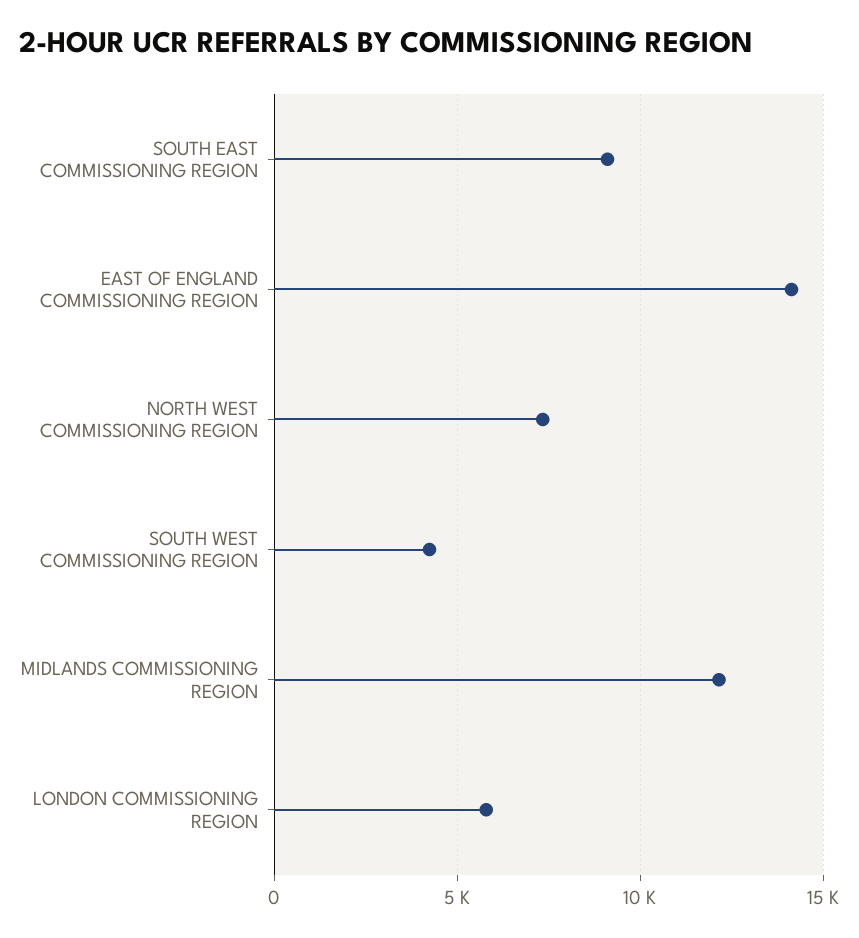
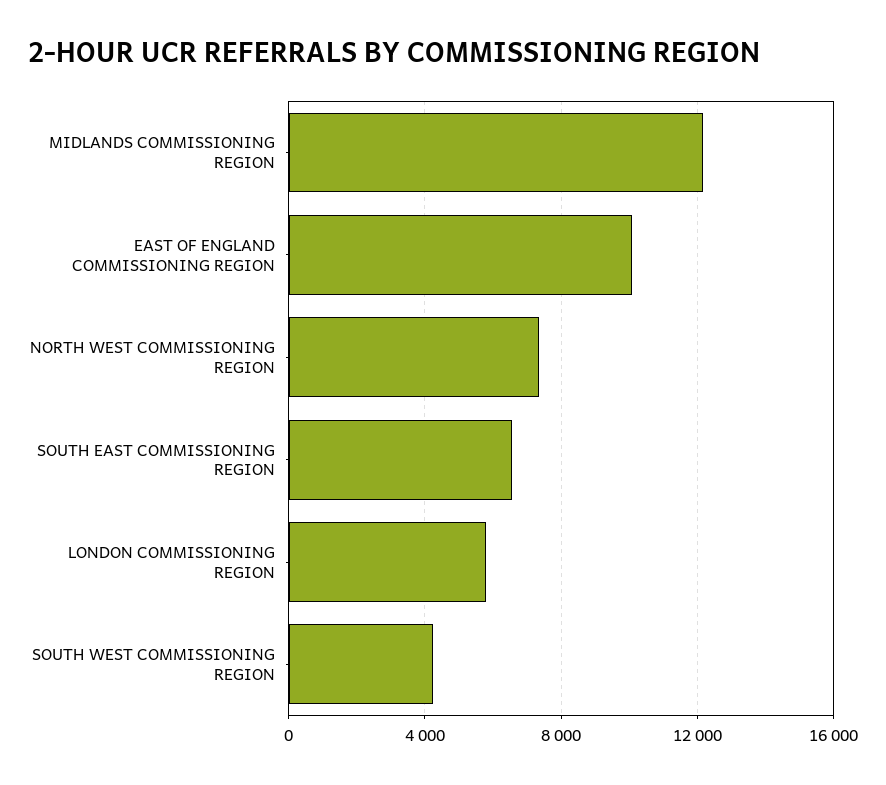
  {
-   "SOUTH EAST COMMISSIONING REGION": 9000,
+   "SOUTH EAST COMMISSIONING REGION": 6500,
-   "EAST OF ENGLAND COMMISSIONING REGION": 14000,
+   "EAST OF ENGLAND COMMISSIONING REGION": 10000,
    "NORTH WEST COMMISSIONING REGION": 7500,
    "SOUTH WEST COMMISSIONING REGION": 4000,
    "MIDLANDS COMMISSIONING REGION": 12000,
    "LONDON COMMISSIONING REGION": 6000
  }

